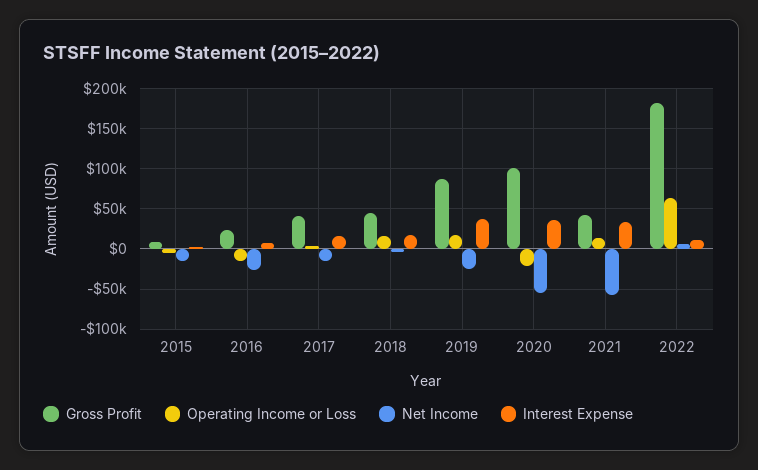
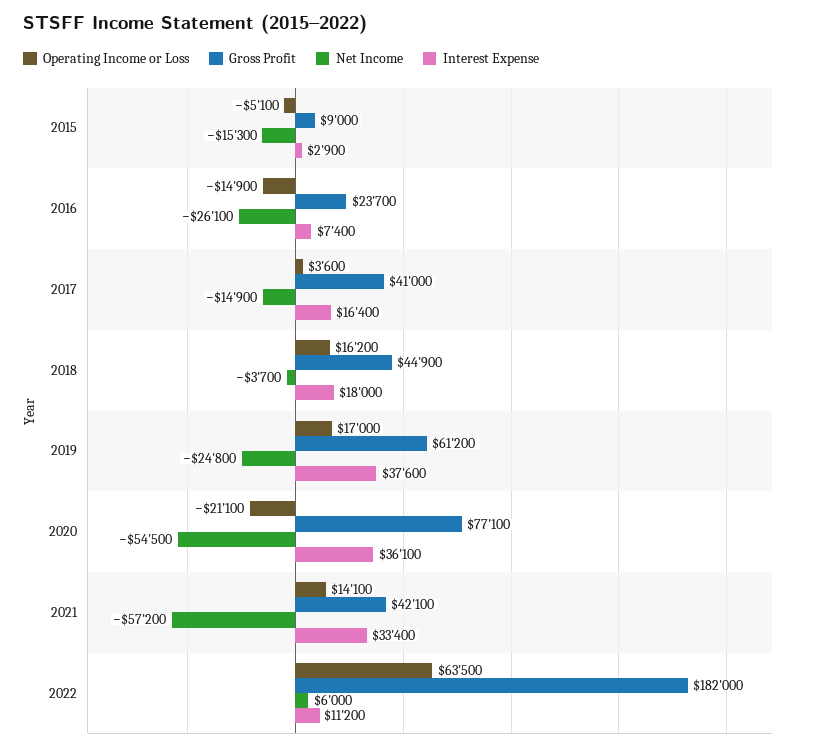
  {
    "Gross Profit": {
      "2015": 9000,
      "2016": 23700,
      "2017": 41000,
      "2018": 44900,
-     "2019": 90000,
+     "2019": 61200,
-     "2020": 100000,
+     "2020": 77100,
      "2021": 42100,
      "2022": 182000
    },
    "Operating Income or Loss": {
      "2015": -5100,
      "2016": -14900,
      "2017": 3600,
      "2018": 16200,
      "2019": 17000,
      "2020": -21100,
      "2021": 14100,
      "2022": 63500
    },
    "Net Income": {
      "2015": -15300,
      "2016": -26100,
      "2017": -14900,
      "2018": -3700,
      "2019": -24800,
      "2020": -54500,
      "2021": -57200,
      "2022": 6000
    },
    "Interest Expense": {
      "2015": 2900,
      "2016": 7400,
      "2017": 16400,
      "2018": 18000,
      "2019": 37600,
      "2020": 36100,
      "2021": 33400,
      "2022": 11200
    }
  }

